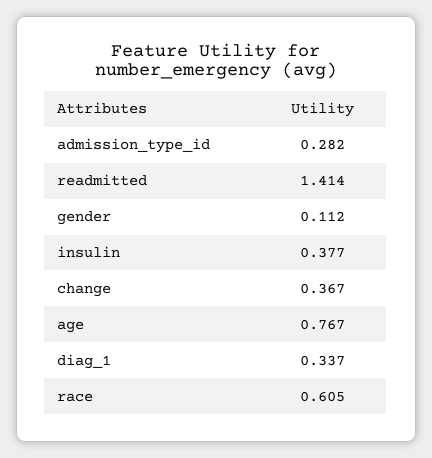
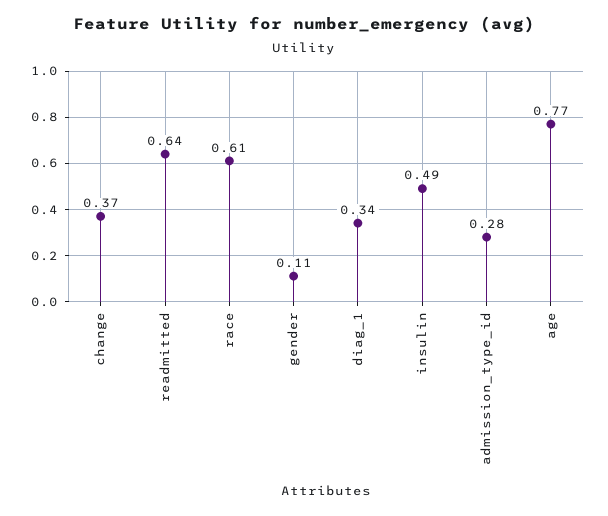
  {
    "admission_type_id": 0.282,
-   "readmitted": 1.414,
+   "readmitted": 0.64,
    "gender": 0.112,
-   "insulin": 0.377,
+   "insulin": 0.49,
    "change": 0.367,
    "age": 0.767,
    "diag_1": 0.337,
    "race": 0.605
  }

